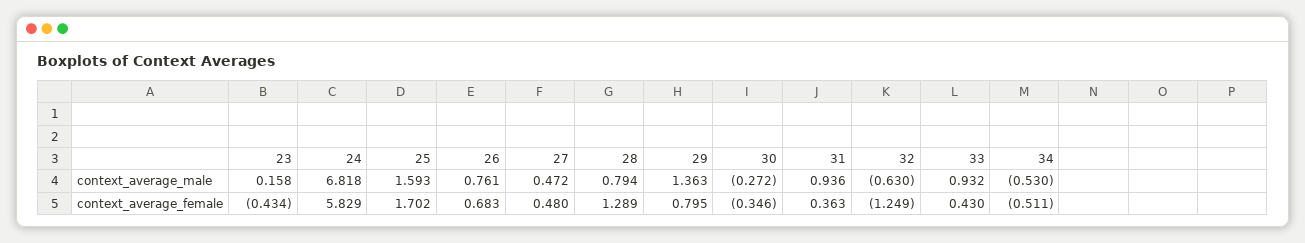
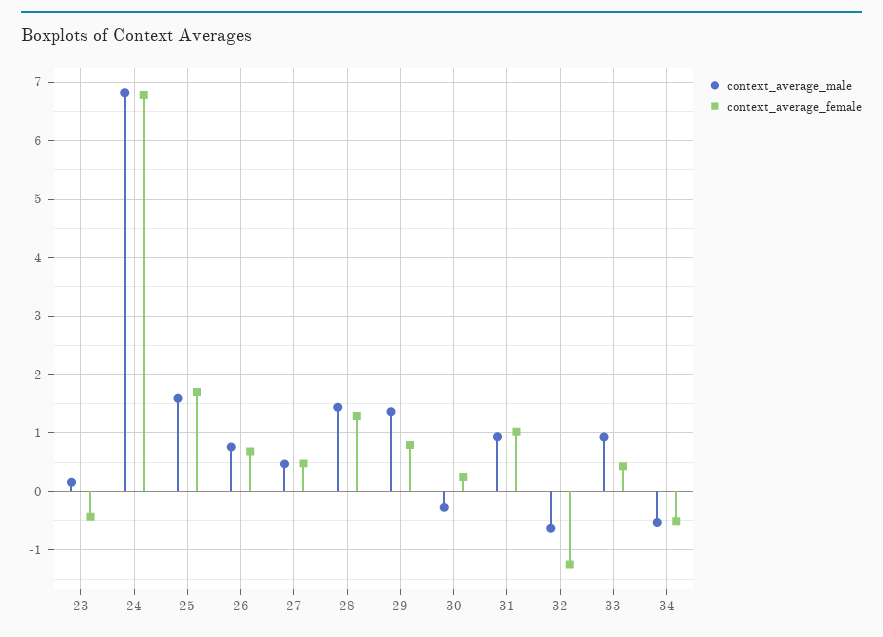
  {
    "context_average_male": {
      "23": 0.158,
      "24": 6.818,
      "25": 1.593,
      "26": 0.761,
      "27": 0.472,
-     "28": 0.794,
+     "28": 1.4,
      "29": 1.363,
      "30": -0.272,
      "31": 0.936,
      "32": -0.63,
      "33": 0.932,
      "34": -0.53
    },
    "context_average_female": {
      "23": -0.434,
-     "24": 5.829,
+     "24": 6.8,
      "25": 1.702,
      "26": 0.683,
      "27": 0.48,
      "28": 1.289,
      "29": 0.795,
-     "30": -0.346,
+     "30": 0.2,
-     "31": 0.363,
+     "31": 1,
      "32": -1.249,
      "33": 0.43,
      "34": -0.511
    }
  }

